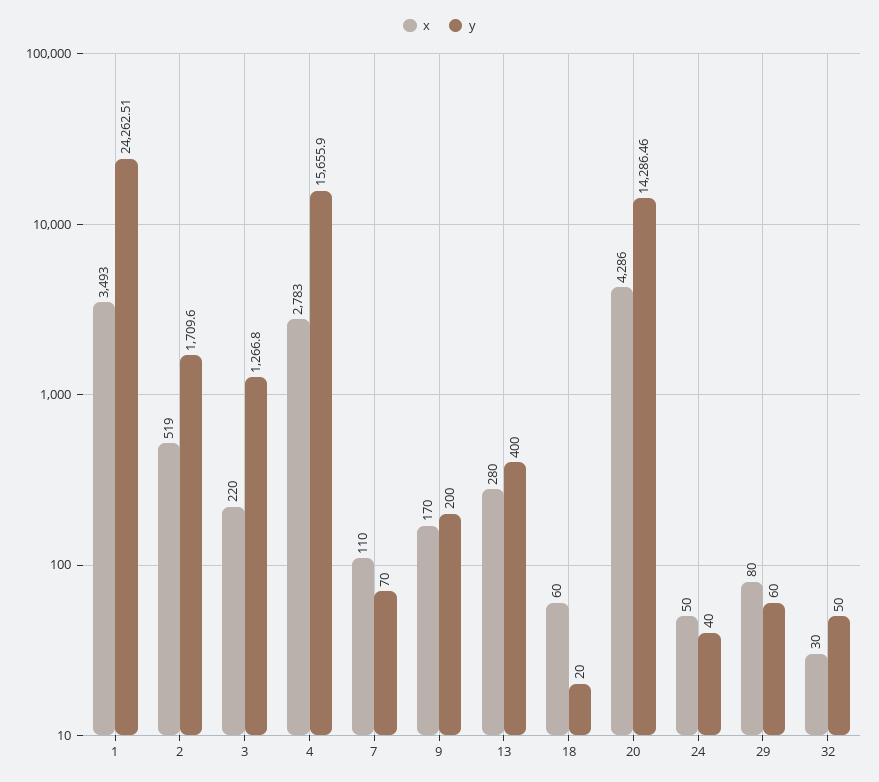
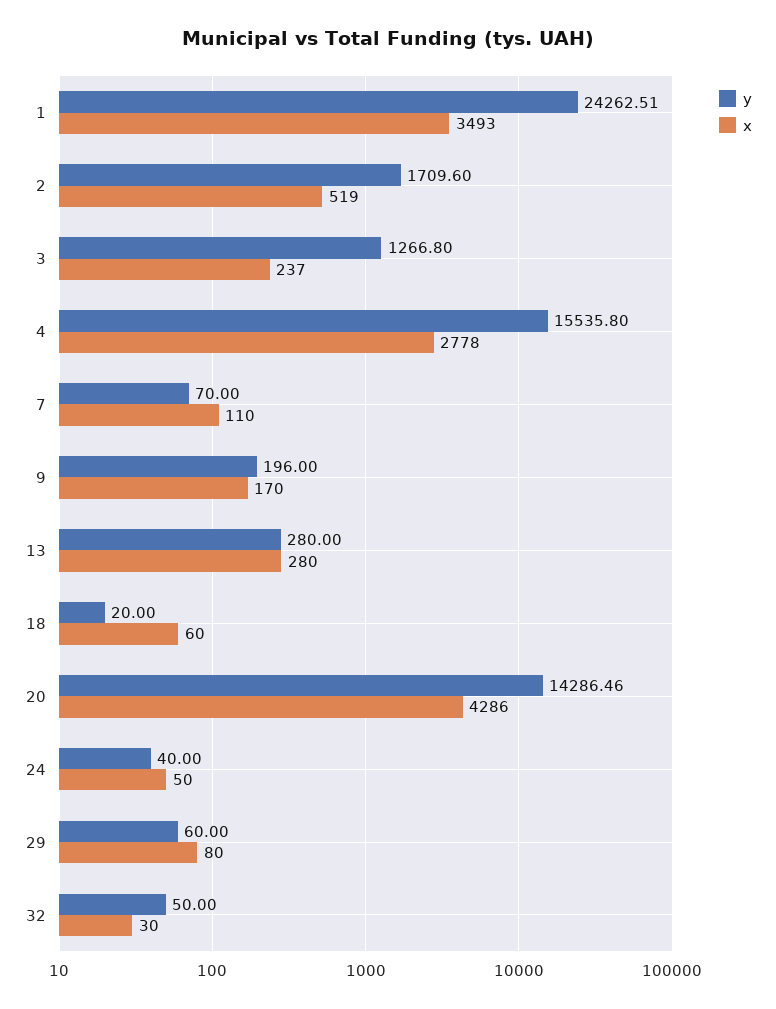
  {
    "x": {
      "1": 3493,
      "2": 519,
-     "3": 220,
+     "3": 237,
-     "4": 2783,
+     "4": 2778,
      "7": 110,
      "9": 170,
      "13": 280,
      "18": 60,
      "20": 4286,
      "24": 50,
      "29": 80,
      "32": 30
    },
    "y": {
      "1": 24262.51,
      "2": 1709.6,
      "3": 1266.8,
-     "4": 15655.9,
+     "4": 15535.8,
      "7": 70,
-     "9": 200,
+     "9": 196,
-     "13": 400,
+     "13": 280,
      "18": 20,
      "20": 14286.46,
      "24": 40,
      "29": 60,
      "32": 50
    }
  }

